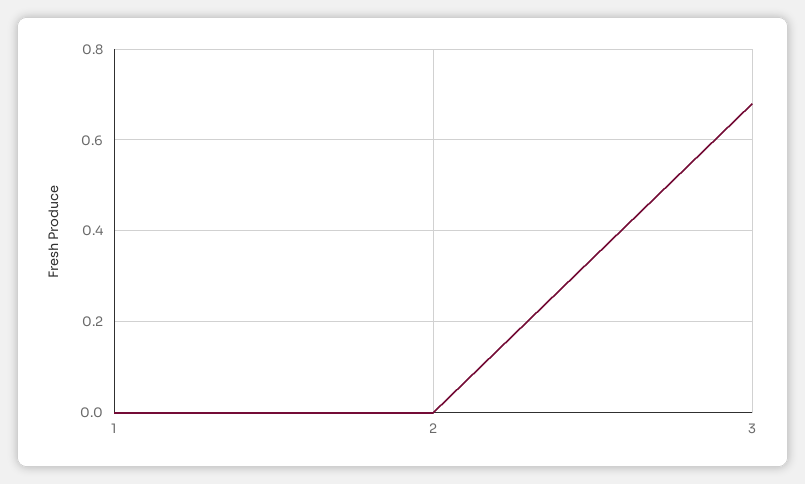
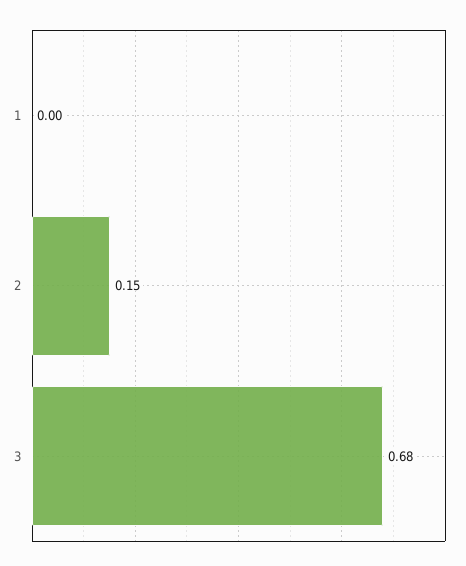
  {
    "1": 0,
-   "2": 0,
+   "2": 0.15,
    "3": 0.68
  }

